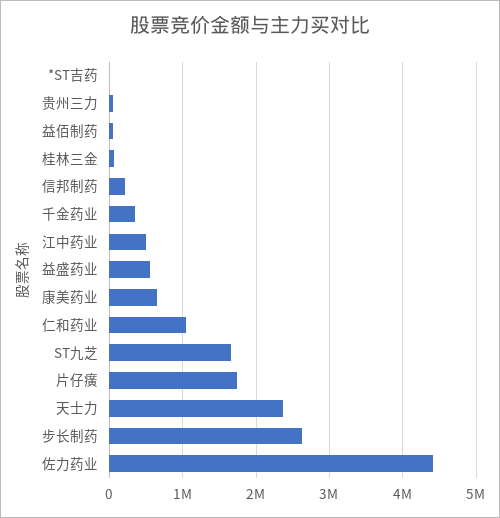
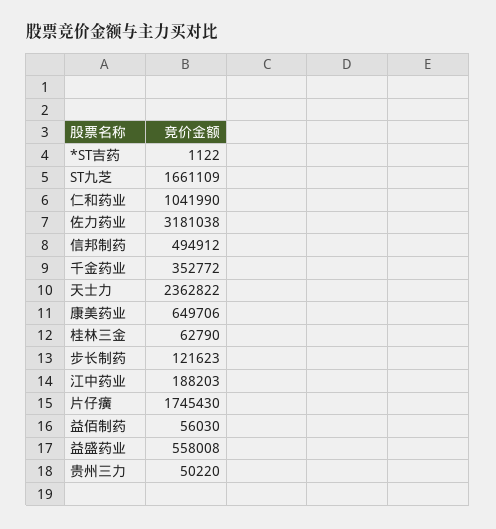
  {
    "*ST吉药": 1122,
    "贵州三力": 50220,
    "益佰制药": 56030,
    "桂林三金": 62790,
-   "信邦制药": 200000,
+   "信邦制药": 494912,
    "千金药业": 352772,
-   "江中药业": 500000,
+   "江中药业": 188203,
    "益盛药业": 558008,
    "康美药业": 649706,
    "仁和药业": 1041990,
    "ST九芝": 1661109,
    "片仔癀": 1745430,
    "天士力": 2362822,
-   "步长制药": 2600000,
+   "步长制药": 121623,
-   "佐力药业": 4400000
+   "佐力药业": 3181038
  }

